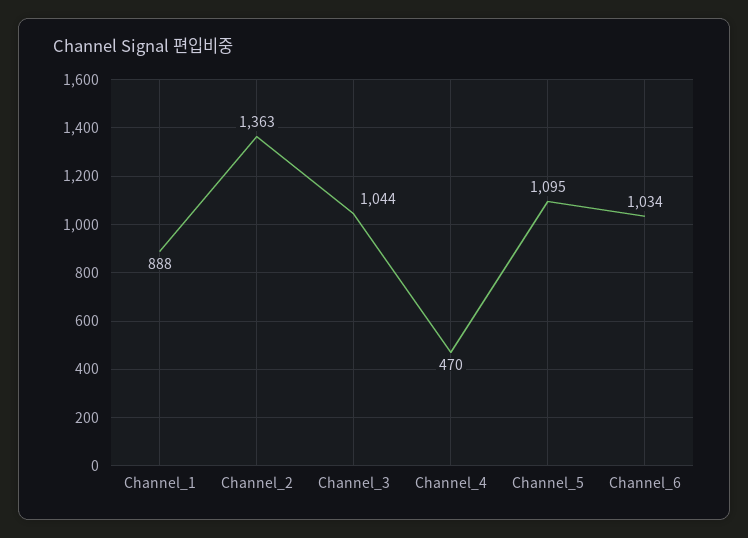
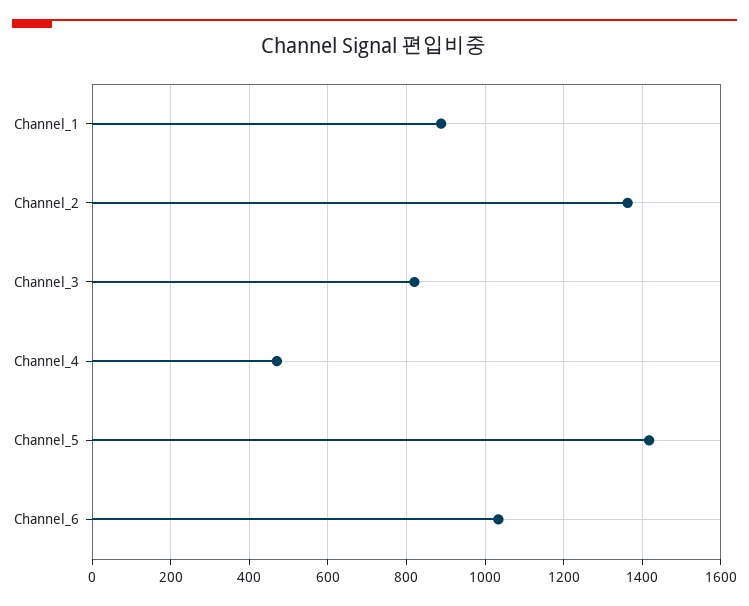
  {
    "Channel_1": 888,
    "Channel_2": 1363,
-   "Channel_3": 1044,
+   "Channel_3": 820,
    "Channel_4": 470,
-   "Channel_5": 1095,
+   "Channel_5": 1420,
    "Channel_6": 1034
  }

